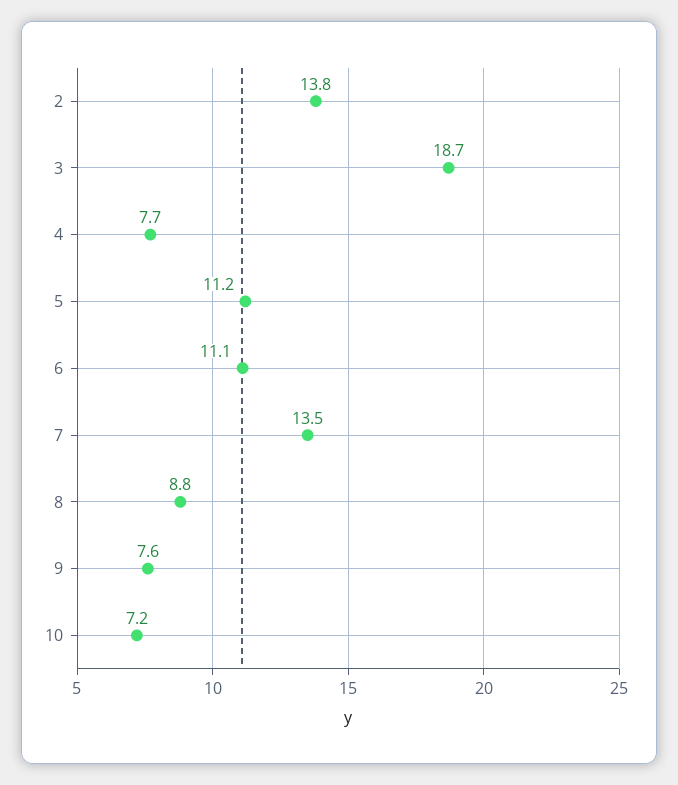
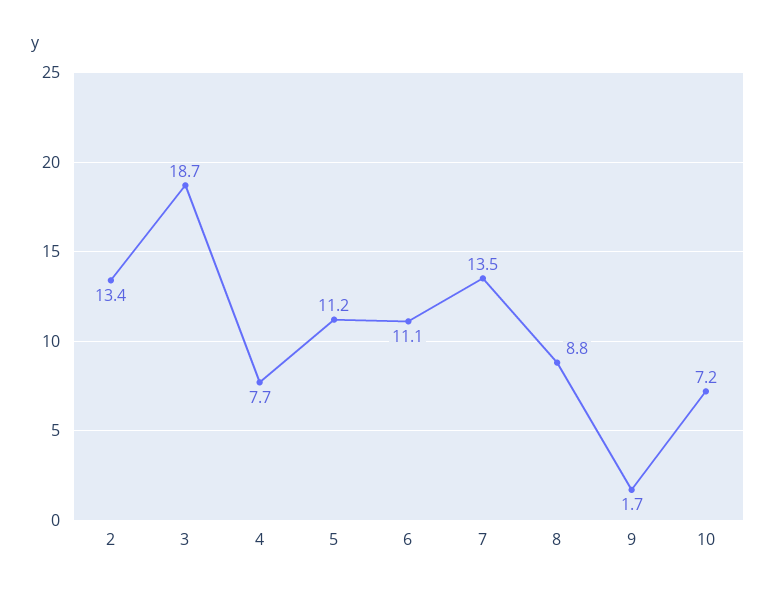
  {
-   "2": 13.8,
+   "2": 13.4,
    "3": 18.7,
    "4": 7.7,
    "5": 11.2,
    "6": 11.1,
    "7": 13.5,
    "8": 8.8,
-   "9": 7.6,
+   "9": 1.7,
    "10": 7.2
  }

